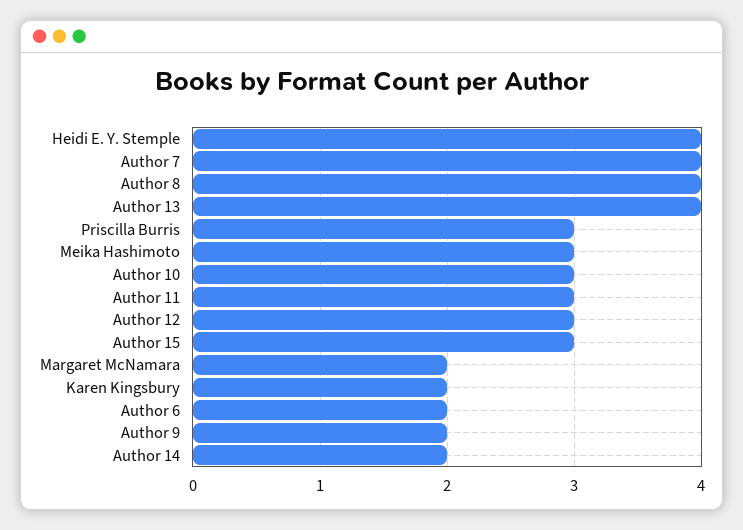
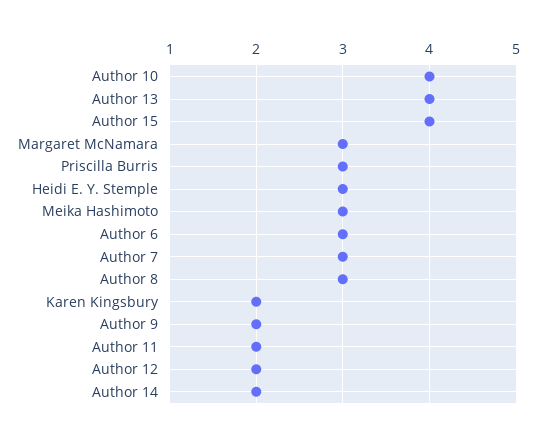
  {
-   "Heidi E. Y. Stemple": 4,
+   "Heidi E. Y. Stemple": 3,
-   "Author 7": 4,
+   "Author 7": 3,
-   "Author 8": 4,
+   "Author 8": 3,
    "Author 13": 4,
    "Priscilla Burris": 3,
    "Meika Hashimoto": 3,
-   "Author 10": 3,
+   "Author 10": 4,
-   "Author 11": 3,
+   "Author 11": 2,
-   "Author 12": 3,
+   "Author 12": 2,
-   "Author 15": 3,
+   "Author 15": 4,
-   "Margaret McNamara": 2,
+   "Margaret McNamara": 3,
    "Karen Kingsbury": 2,
-   "Author 6": 2,
+   "Author 6": 3,
    "Author 9": 2,
    "Author 14": 2
  }

